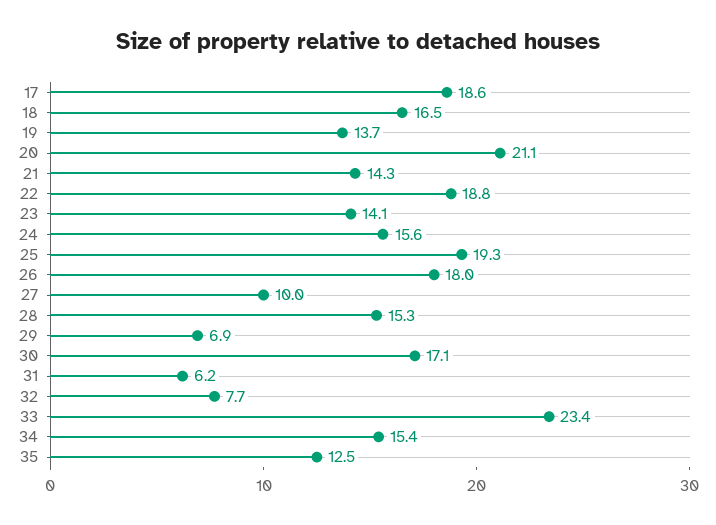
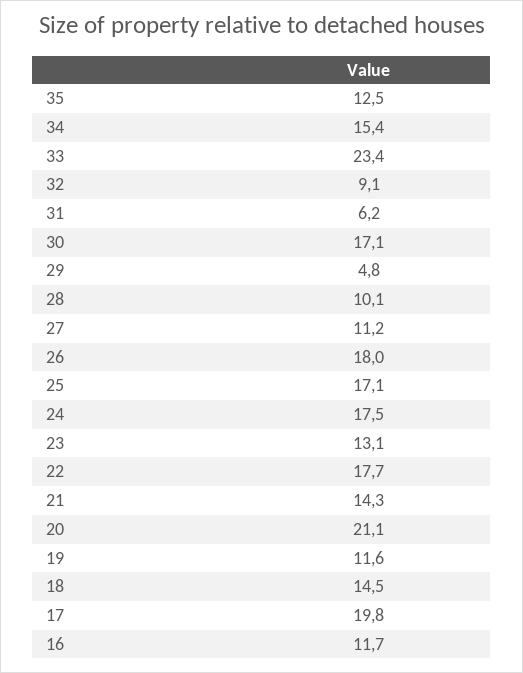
  {
-   "17": 18.6,
+   "17": 19.8,
-   "18": 16.5,
+   "18": 14.5,
-   "19": 13.7,
+   "19": 11.6,
    "20": 21.1,
    "21": 14.3,
-   "22": 18.8,
+   "22": 17.7,
-   "23": 14.1,
+   "23": 13.1,
-   "24": 15.6,
+   "24": 17.5,
-   "25": 19.3,
+   "25": 17.1,
    "26": 18,
-   "27": 10,
+   "27": 11.2,
-   "28": 15.3,
+   "28": 10.1,
-   "29": 6.9,
+   "29": 4.8,
    "30": 17.1,
    "31": 6.2,
-   "32": 7.7,
+   "32": 9.1,
    "33": 23.4,
    "34": 15.4,
-   "35": 12.5
+   "35": 12.5,
+   "16": 11.7
  }

